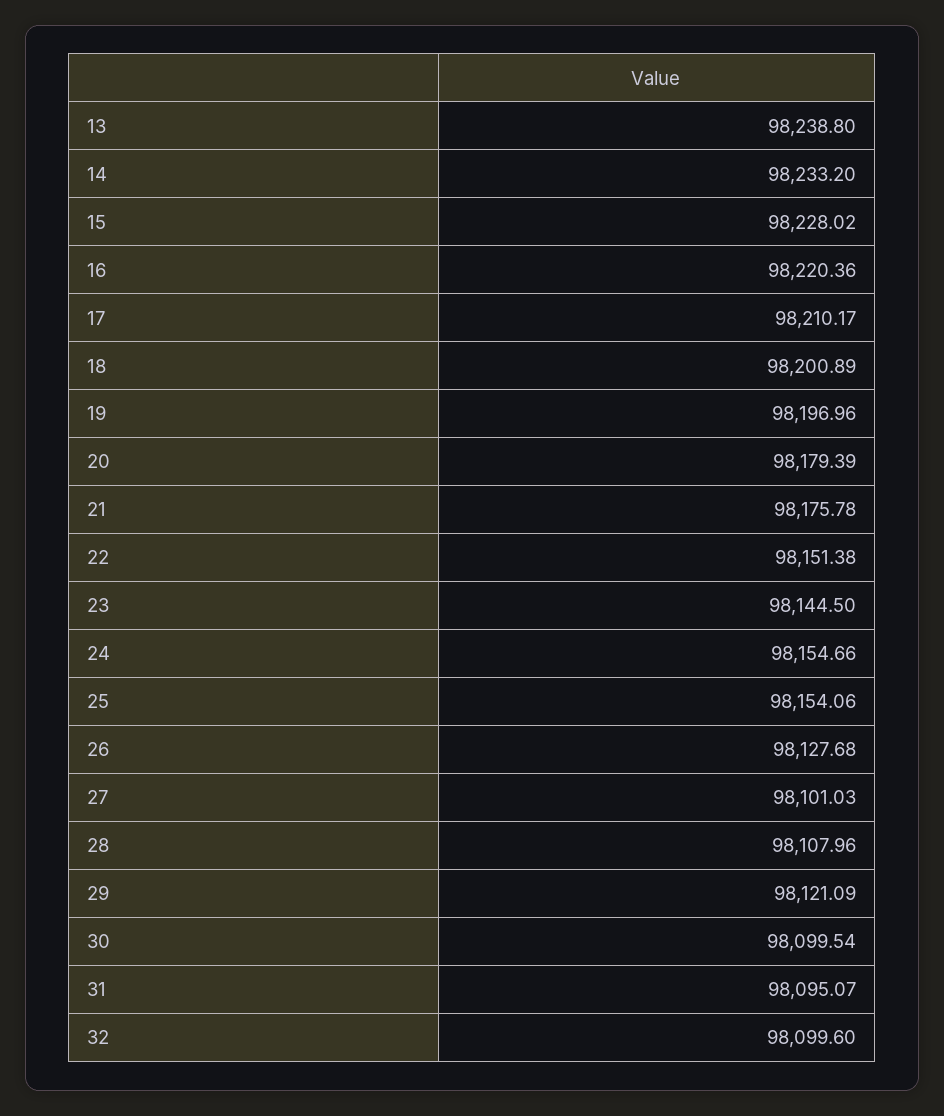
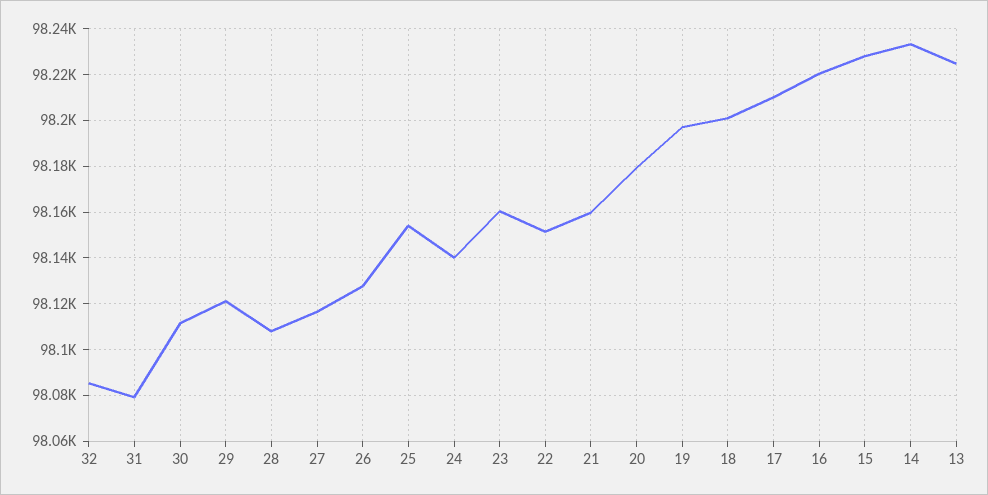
  {
-   "13": 98238.8,
+   "13": 98225,
    "14": 98233.2,
    "15": 98228.02,
    "16": 98220.36,
    "17": 98210.17,
    "18": 98200.89,
    "19": 98196.96,
    "20": 98179.39,
-   "21": 98175.78,
+   "21": 98160,
    "22": 98151.38,
-   "23": 98144.5,
+   "23": 98160,
-   "24": 98154.66,
+   "24": 98140,
    "25": 98154.06,
    "26": 98127.68,
-   "27": 98101.03,
+   "27": 98115,
    "28": 98107.96,
    "29": 98121.09,
-   "30": 98099.54,
+   "30": 98110,
-   "31": 98095.07,
+   "31": 98080,
-   "32": 98099.6
+   "32": 98085
  }

